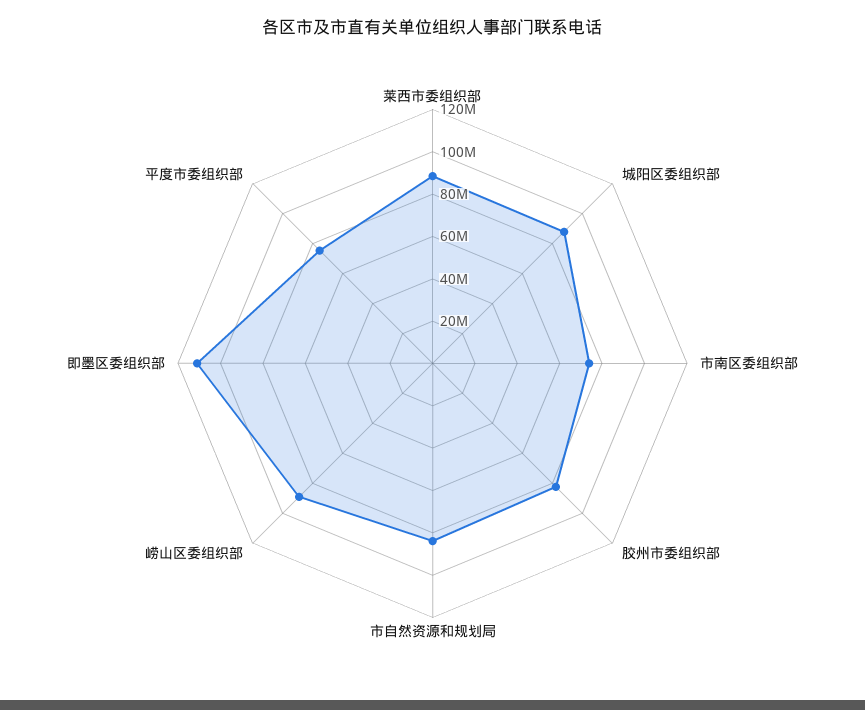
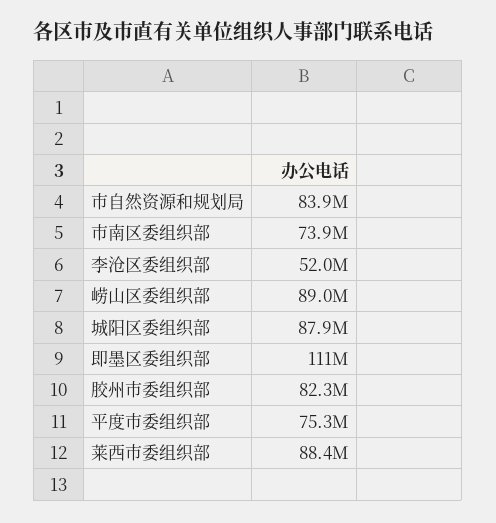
  {
    "莱西市委组织部": 88400000,
    "城阳区委组织部": 87900000,
    "市南区委组织部": 73900000,
    "胶州市委组织部": 82300000,
    "市自然资源和规划局": 83900000,
    "崂山区委组织部": 89000000,
    "即墨区委组织部": 111000000,
-   "平度市委组织部": 75300000
+   "平度市委组织部": 75300000,
+   "李沧区委组织部": 52000000
  }

